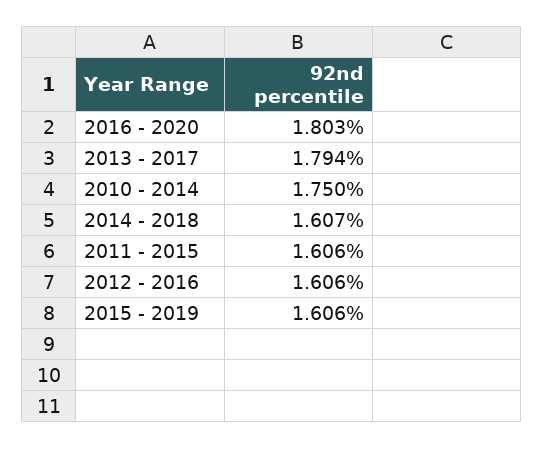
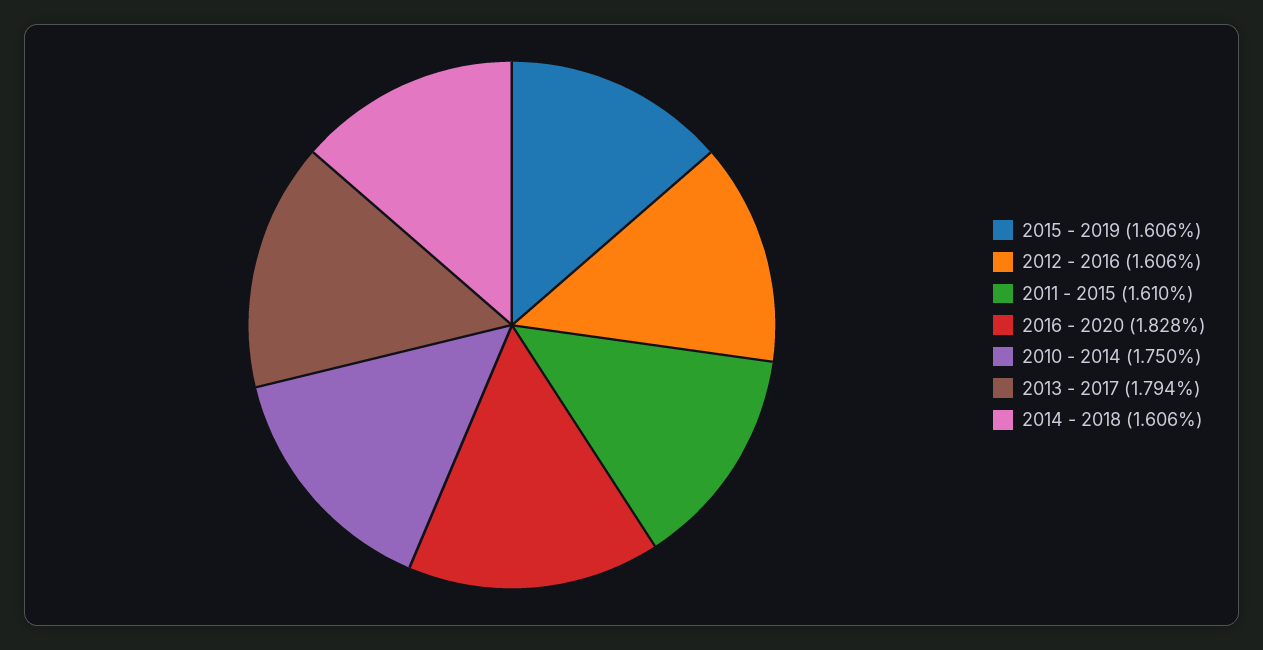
  {
-   "2016 - 2020": 1.803,
+   "2016 - 2020": 1.828,
    "2013 - 2017": 1.794,
    "2010 - 2014": 1.75,
-   "2014 - 2018": 1.607,
+   "2014 - 2018": 1.606,
-   "2011 - 2015": 1.606,
+   "2011 - 2015": 1.61,
    "2012 - 2016": 1.606,
    "2015 - 2019": 1.606
  }

